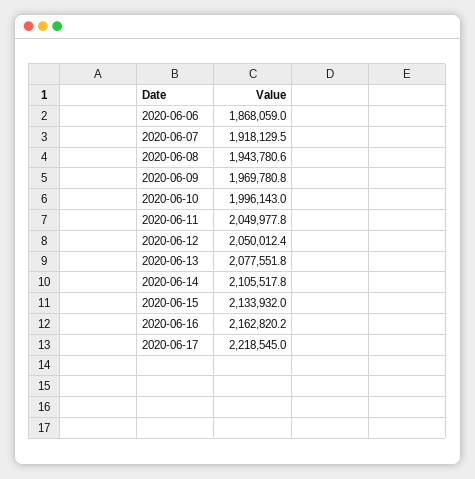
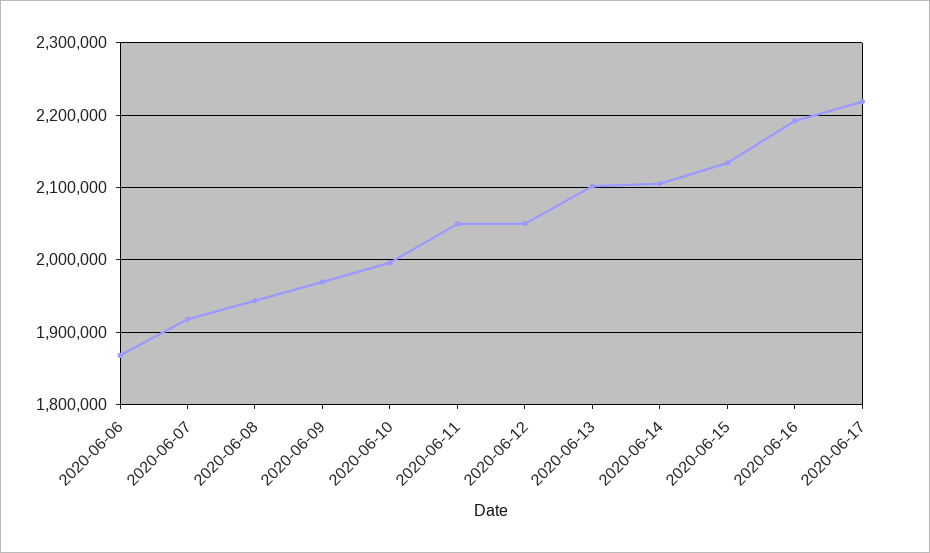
  {
    "2020-06-06": 1868059,
    "2020-06-07": 1918129.5,
    "2020-06-08": 1943780.6,
    "2020-06-09": 1969780.8,
    "2020-06-10": 1996143,
    "2020-06-11": 2049977.8,
    "2020-06-12": 2050012.4,
-   "2020-06-13": 2077551.8,
+   "2020-06-13": 2100000,
    "2020-06-14": 2105517.8,
    "2020-06-15": 2133932,
-   "2020-06-16": 2162820.2,
+   "2020-06-16": 2190000,
    "2020-06-17": 2218545
  }

